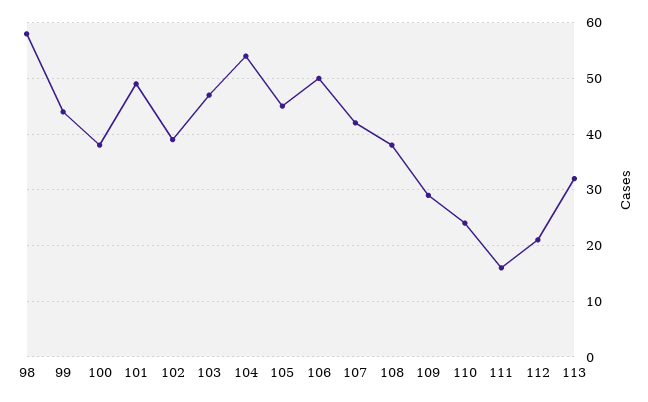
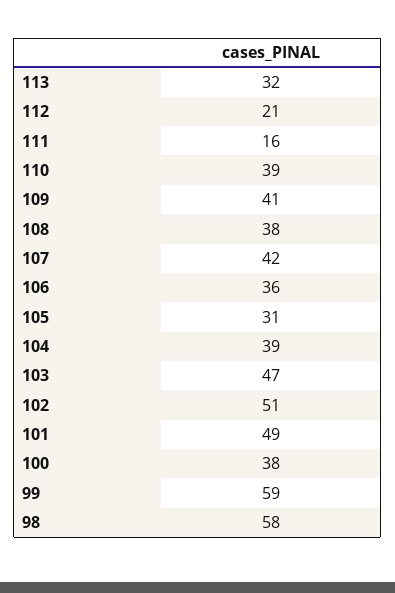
  {
    "98": 58,
-   "99": 45,
+   "99": 59,
    "100": 38,
    "101": 49,
-   "102": 40,
+   "102": 51,
    "103": 47,
-   "104": 55,
+   "104": 39,
-   "105": 45,
+   "105": 31,
-   "106": 50,
+   "106": 36,
    "107": 42,
    "108": 38,
-   "109": 30,
+   "109": 41,
-   "110": 25,
+   "110": 39,
    "111": 16,
    "112": 21,
    "113": 32
  }

